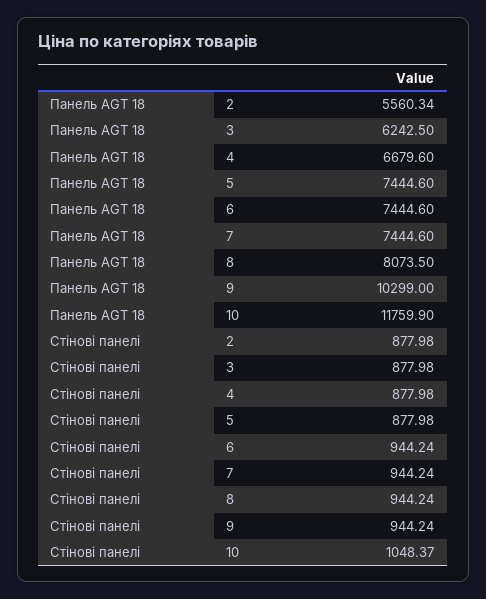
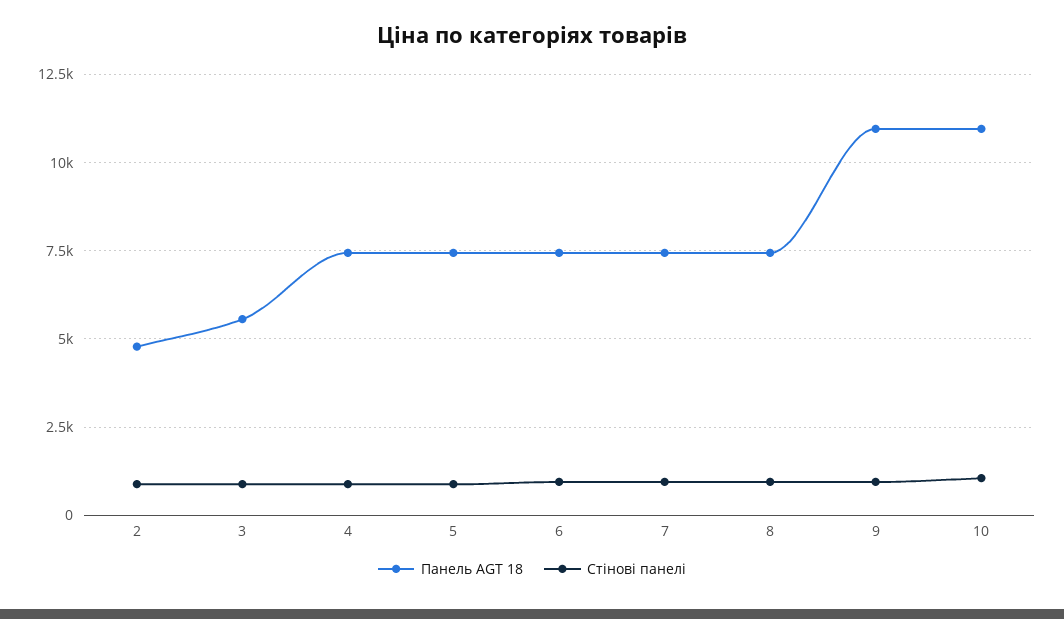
  {
    "Панель AGT 18": {
-     "2": 5560.34,
+     "2": 4750,
-     "3": 6242.5,
+     "3": 5500,
-     "4": 6679.6,
+     "4": 7500,
      "5": 7444.6,
      "6": 7444.6,
      "7": 7444.6,
-     "8": 8073.5,
+     "8": 7500,
-     "9": 10299,
+     "9": 11000,
-     "10": 11759.9
+     "10": 11000
    },
    "Стінові панелі": {
      "2": 877.98,
      "3": 877.98,
      "4": 877.98,
      "5": 877.98,
      "6": 944.24,
      "7": 944.24,
      "8": 944.24,
      "9": 944.24,
      "10": 1048.37
    }
  }

